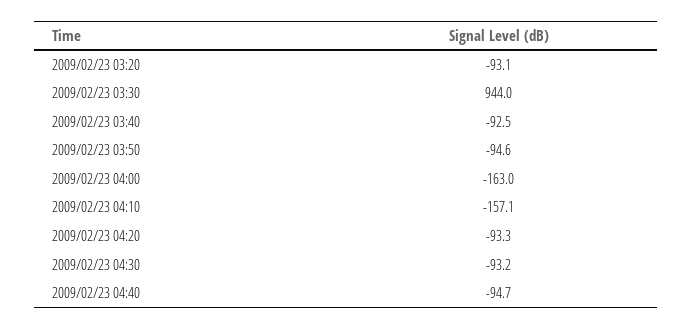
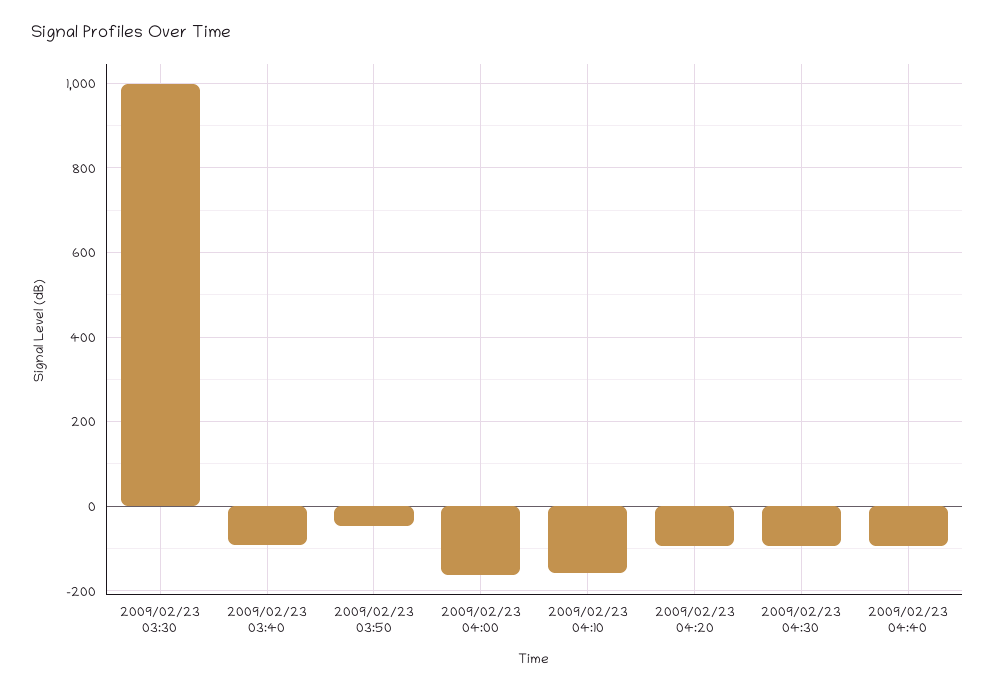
  {
-   "2009/02/23 03:20": -93.1,
-   "2009/02/23 03:30": 944,
+   "2009/02/23 03:30": 1000,
    "2009/02/23 03:40": -92.5,
-   "2009/02/23 03:50": -94.6,
+   "2009/02/23 03:50": -40,
    "2009/02/23 04:00": -163,
    "2009/02/23 04:10": -157.1,
    "2009/02/23 04:20": -93.3,
    "2009/02/23 04:30": -93.2,
    "2009/02/23 04:40": -94.7
  }

